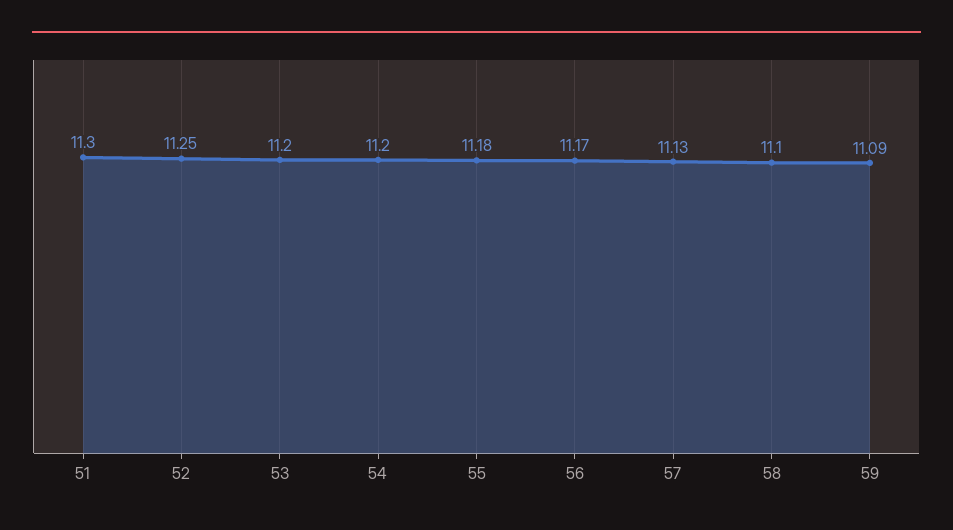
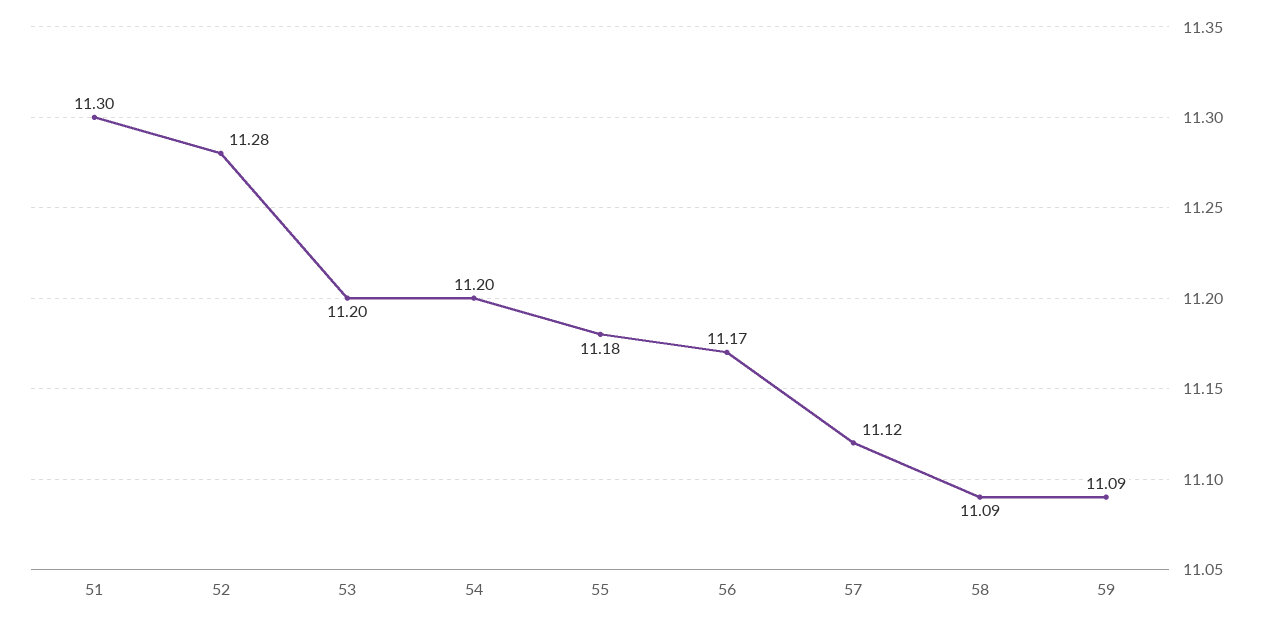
  {
    "51": 11.3,
-   "52": 11.25,
+   "52": 11.28,
    "53": 11.2,
    "54": 11.2,
    "55": 11.18,
    "56": 11.17,
-   "57": 11.13,
+   "57": 11.12,
-   "58": 11.1,
+   "58": 11.09,
    "59": 11.09
  }

